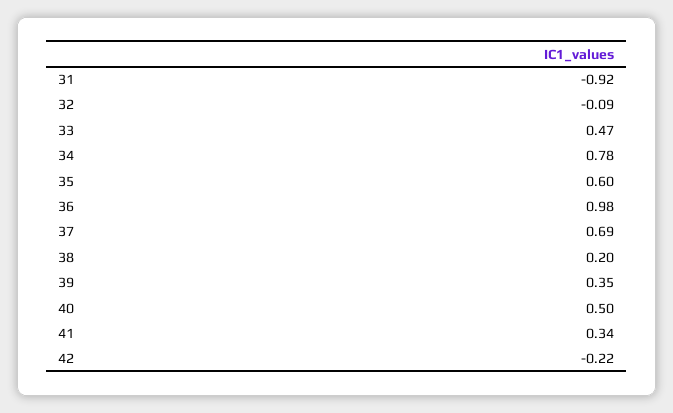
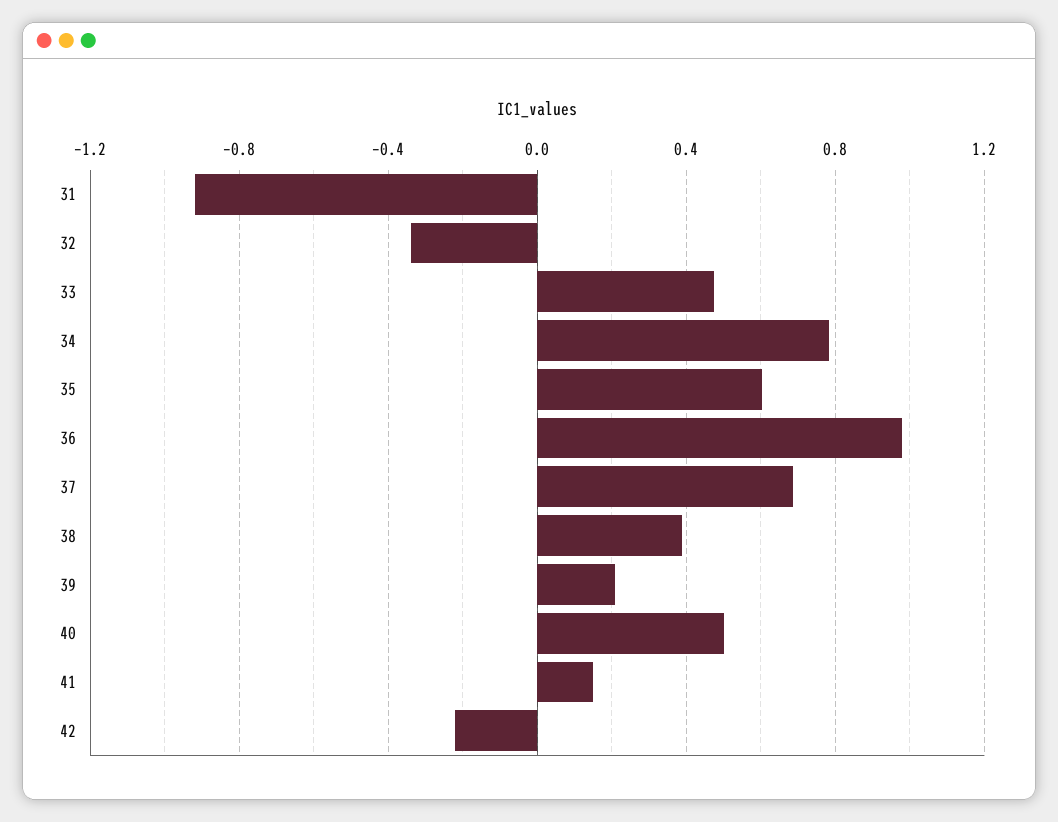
  {
    "31": -0.92,
-   "32": -0.09,
+   "32": -0.35,
    "33": 0.47,
    "34": 0.78,
    "35": 0.6,
    "36": 0.98,
    "37": 0.69,
-   "38": 0.2,
+   "38": 0.4,
-   "39": 0.35,
+   "39": 0.2,
    "40": 0.5,
-   "41": 0.34,
+   "41": 0.15,
    "42": -0.22
  }

